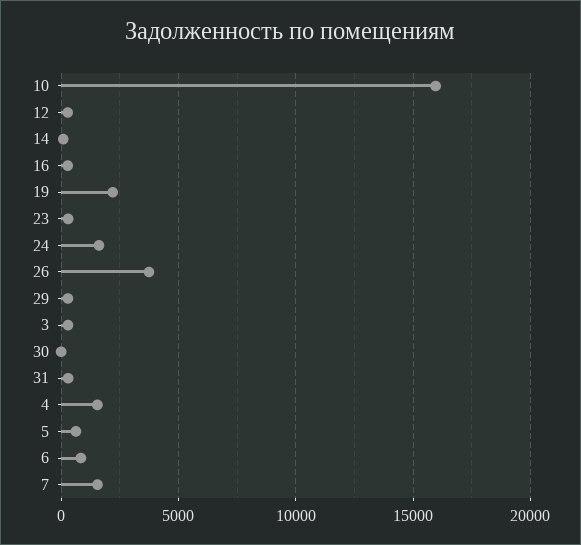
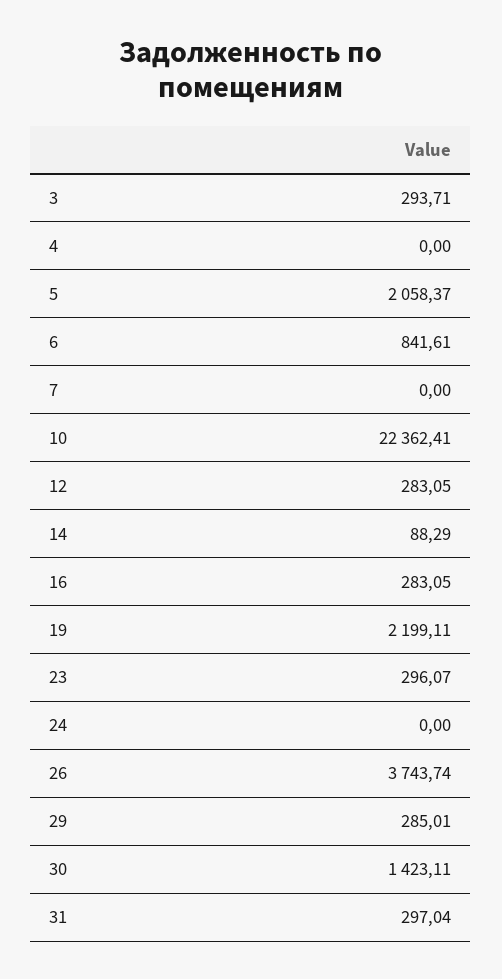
  {
-   "10": 16000,
+   "10": 22362.41,
    "12": 283.05,
    "14": 88.29,
    "16": 283.05,
    "19": 2199.11,
    "23": 296.07,
-   "24": 1500,
+   "24": 0,
    "26": 3743.74,
    "29": 285.01,
    "3": 293.71,
-   "30": 0,
+   "30": 1423.11,
    "31": 297.04,
-   "4": 1500,
+   "4": 0,
-   "5": 500,
+   "5": 2058.37,
    "6": 841.61,
-   "7": 1500
+   "7": 0
  }

